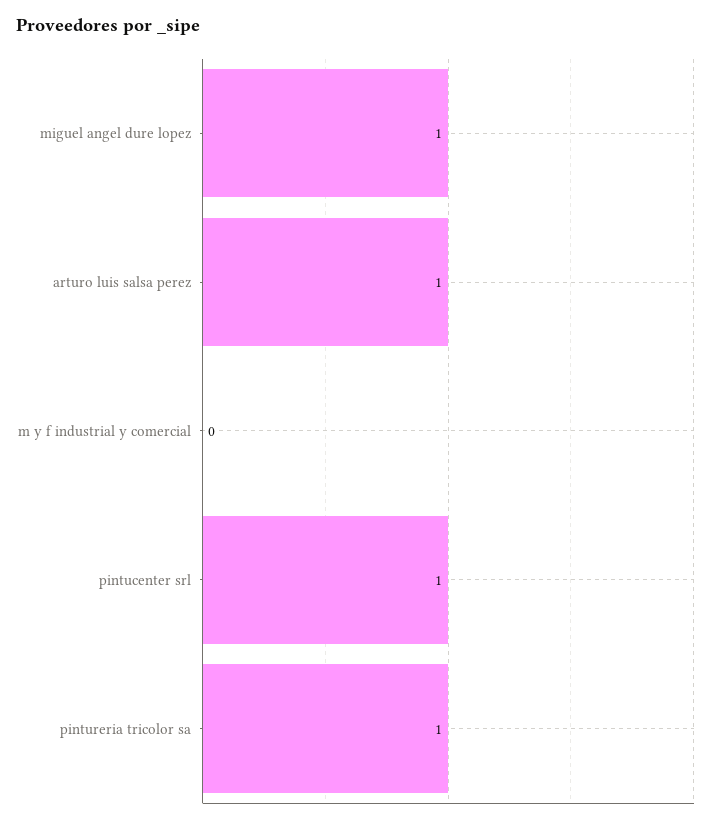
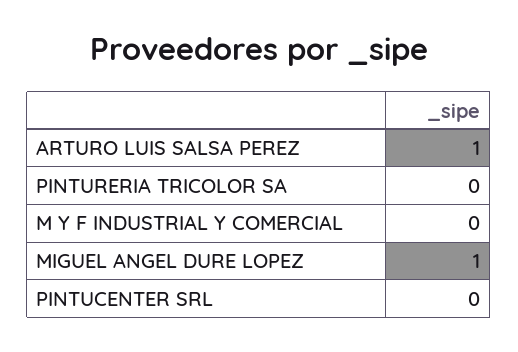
  {
    "miguel angel dure lopez": 1,
    "arturo luis salsa perez": 1,
    "m y f industrial y comercial": 0,
-   "pintucenter srl": 1,
+   "pintucenter srl": 0,
-   "pintureria tricolor sa": 1
+   "pintureria tricolor sa": 0
  }

